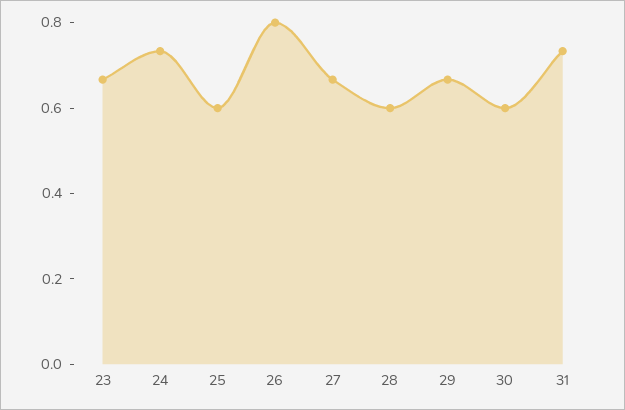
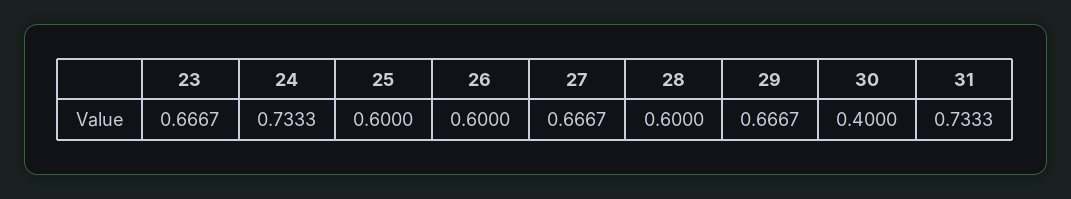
  {
    "23": 0.6667,
    "24": 0.7333,
    "25": 0.6,
-   "26": 0.8,
+   "26": 0.6,
    "27": 0.6667,
    "28": 0.6,
    "29": 0.6667,
-   "30": 0.6,
+   "30": 0.4,
    "31": 0.7333
  }

